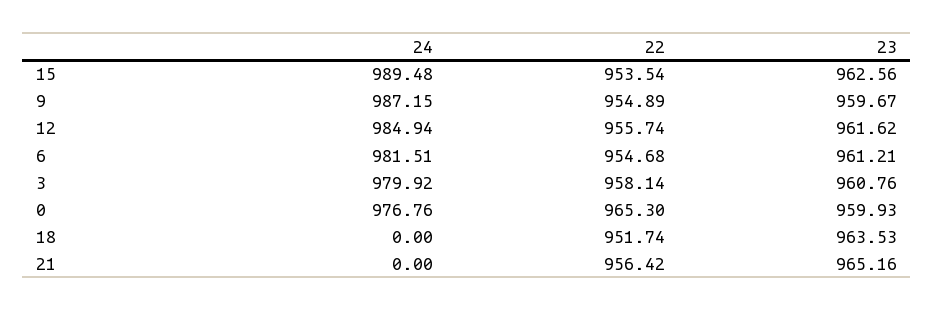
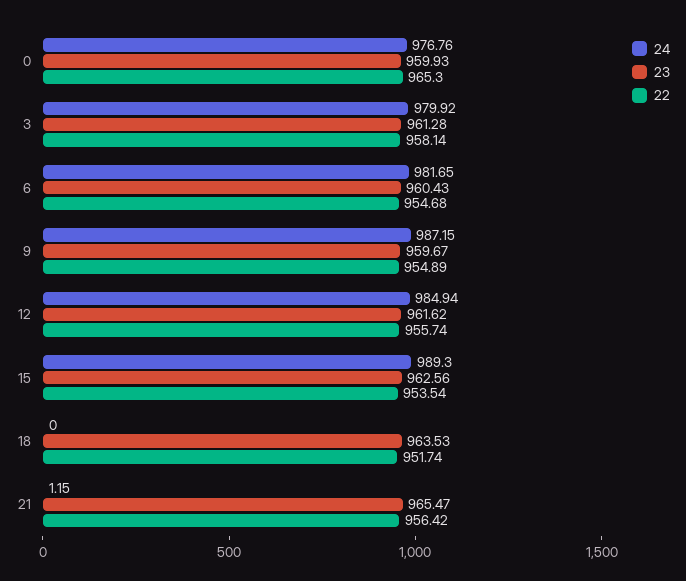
  {
    "24": {
-     "15": 989.48,
+     "15": 989.3,
      "9": 987.15,
      "12": 984.94,
-     "6": 981.51,
+     "6": 981.65,
      "3": 979.92,
      "0": 976.76,
      "18": 0,
-     "21": 0
+     "21": 1.15
    },
    "22": {
      "15": 953.54,
      "9": 954.89,
      "12": 955.74,
      "6": 954.68,
      "3": 958.14,
      "0": 965.3,
      "18": 951.74,
      "21": 956.42
    },
    "23": {
      "15": 962.56,
      "9": 959.67,
      "12": 961.62,
-     "6": 961.21,
+     "6": 960.43,
-     "3": 960.76,
+     "3": 961.28,
      "0": 959.93,
      "18": 963.53,
-     "21": 965.16
+     "21": 965.47
    }
  }

